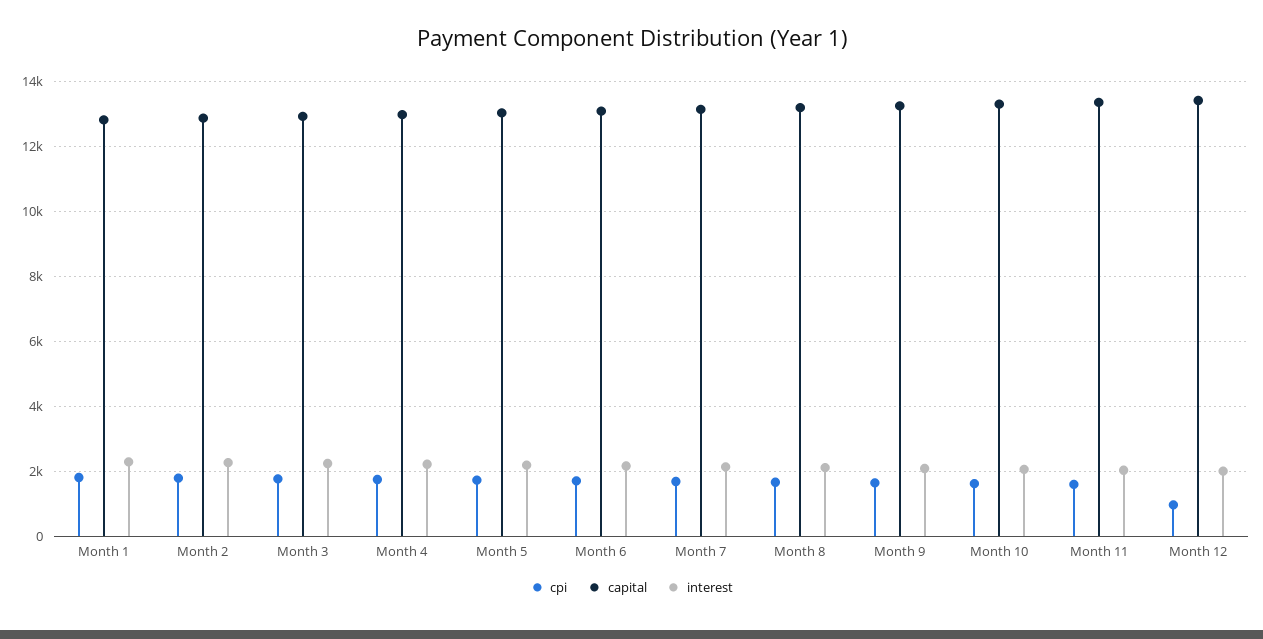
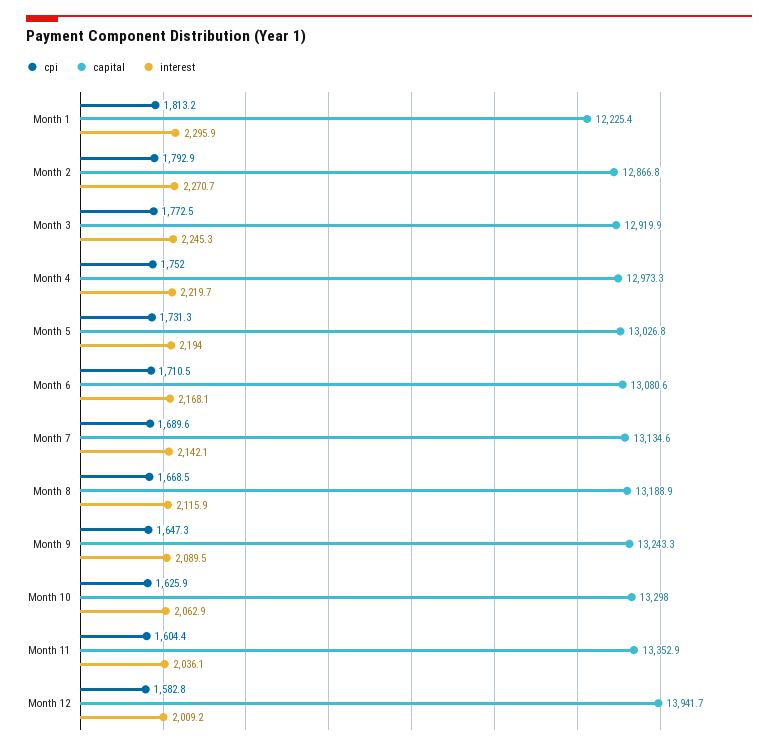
  {
    "cpi": {
      "Month 1": 1813.2,
      "Month 2": 1792.9,
      "Month 3": 1772.5,
      "Month 4": 1752,
      "Month 5": 1731.3,
      "Month 6": 1710.5,
      "Month 7": 1689.6,
      "Month 8": 1668.5,
      "Month 9": 1647.3,
      "Month 10": 1625.9,
      "Month 11": 1604.4,
-     "Month 12": 1000
+     "Month 12": 1582.8
    },
    "capital": {
-     "Month 1": 12800,
+     "Month 1": 12225.4,
      "Month 2": 12866.8,
      "Month 3": 12919.9,
      "Month 4": 12973.3,
      "Month 5": 13026.8,
      "Month 6": 13080.6,
      "Month 7": 13134.6,
      "Month 8": 13188.9,
      "Month 9": 13243.3,
      "Month 10": 13298,
      "Month 11": 13352.9,
-     "Month 12": 13400
+     "Month 12": 13941.7
    },
    "interest": {
      "Month 1": 2295.9,
      "Month 2": 2270.7,
      "Month 3": 2245.3,
      "Month 4": 2219.7,
      "Month 5": 2194,
      "Month 6": 2168.1,
      "Month 7": 2142.1,
      "Month 8": 2115.9,
      "Month 9": 2089.5,
      "Month 10": 2062.9,
      "Month 11": 2036.1,
      "Month 12": 2009.2
    }
  }

